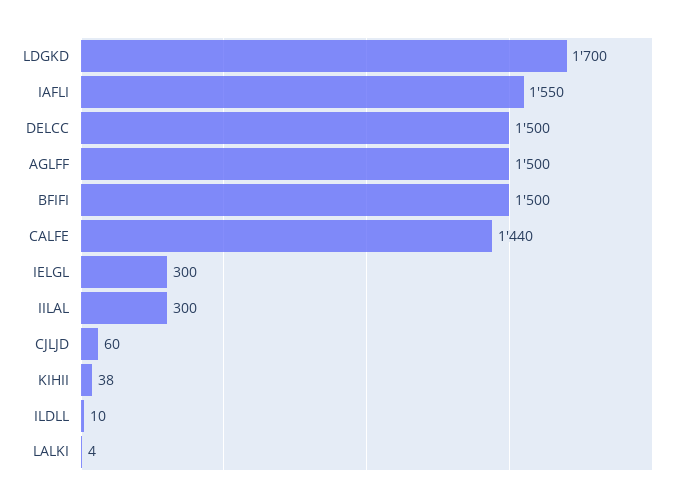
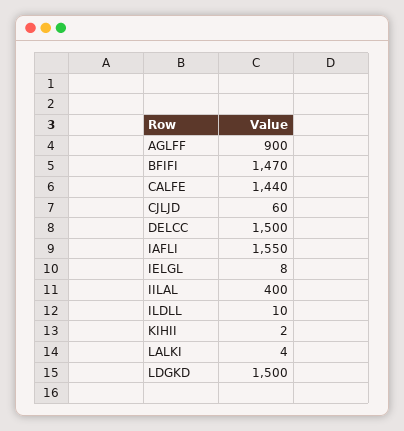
  {
-   "LDGKD": 1700,
+   "LDGKD": 1500,
    "IAFLI": 1550,
    "DELCC": 1500,
-   "AGLFF": 1500,
+   "AGLFF": 900,
-   "BFIFI": 1500,
+   "BFIFI": 1470,
    "CALFE": 1440,
-   "IELGL": 300,
+   "IELGL": 8,
-   "IILAL": 300,
+   "IILAL": 400,
    "CJLJD": 60,
-   "KIHII": 38,
+   "KIHII": 2,
    "ILDLL": 10,
    "LALKI": 4
  }

